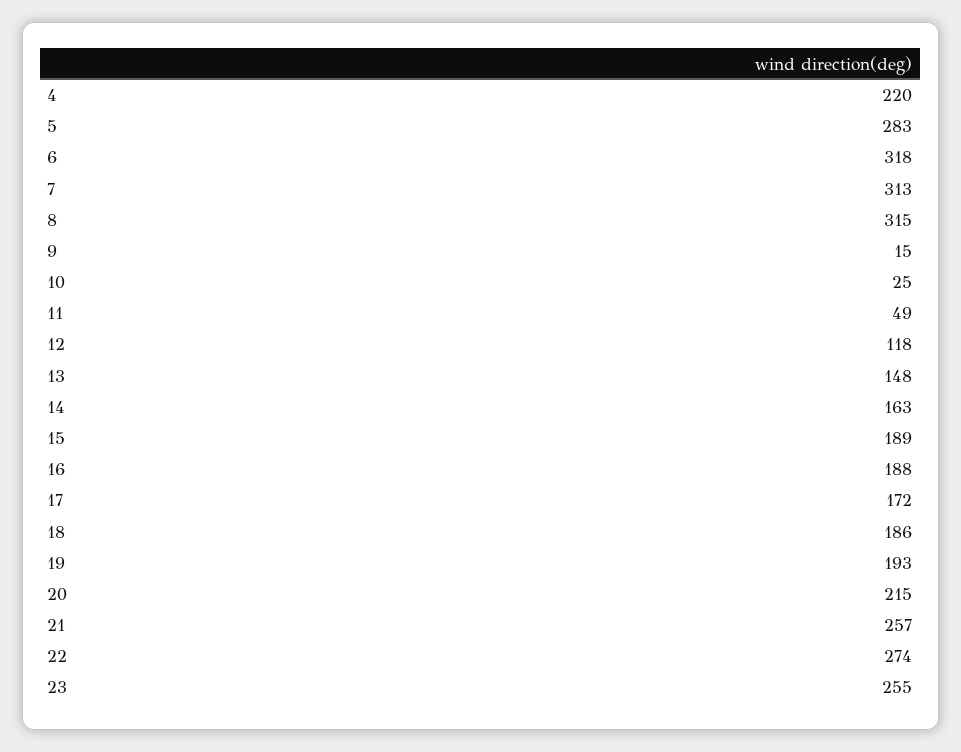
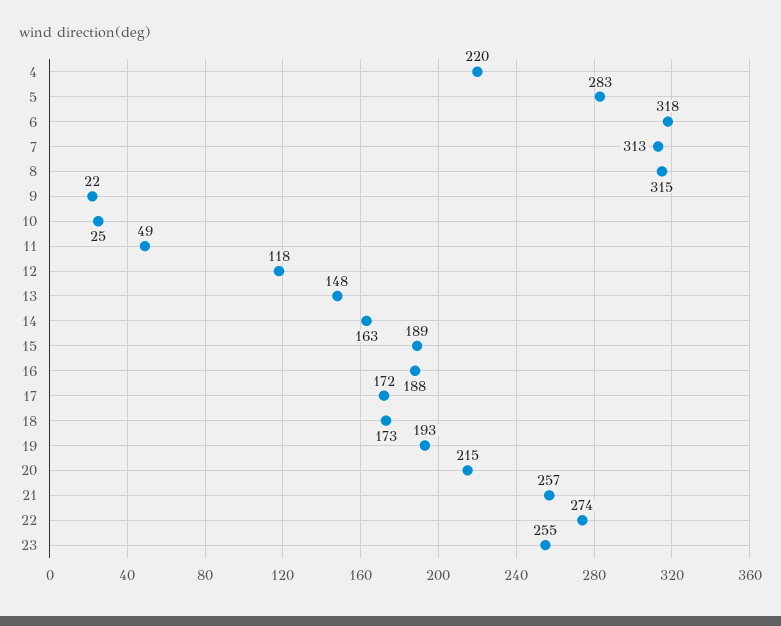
  {
    "4": 220,
    "5": 283,
    "6": 318,
    "7": 313,
    "8": 315,
-   "9": 15,
+   "9": 22,
    "10": 25,
    "11": 49,
    "12": 118,
    "13": 148,
    "14": 163,
    "15": 189,
    "16": 188,
    "17": 172,
-   "18": 186,
+   "18": 173,
    "19": 193,
    "20": 215,
    "21": 257,
    "22": 274,
    "23": 255
  }

